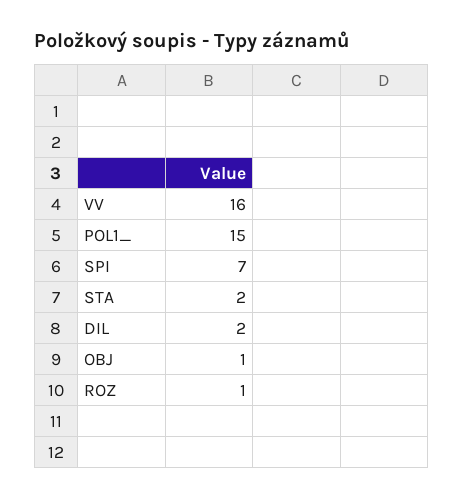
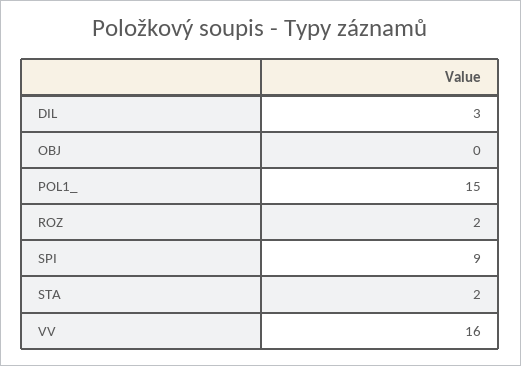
  {
    "VV": 16,
    "POL1_": 15,
-   "SPI": 7,
+   "SPI": 9,
    "STA": 2,
-   "DIL": 2,
+   "DIL": 3,
-   "OBJ": 1,
+   "OBJ": 0,
-   "ROZ": 1
+   "ROZ": 2
  }

